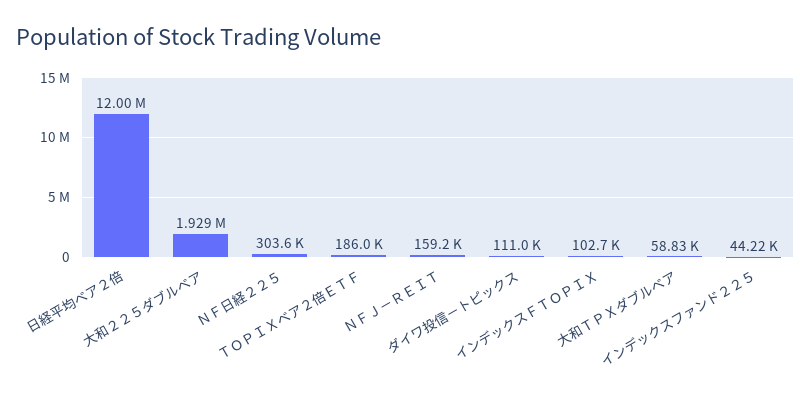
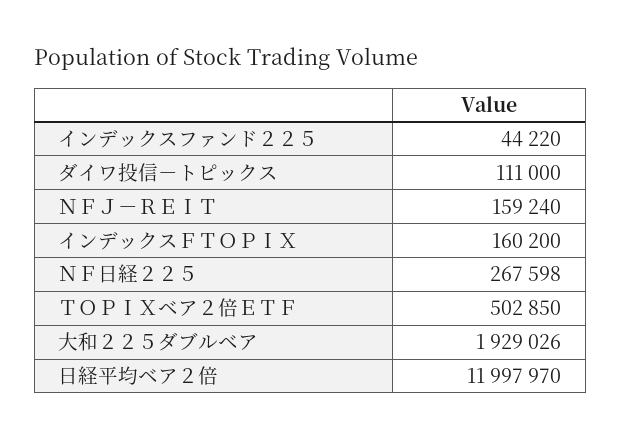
  {
    "日経平均ベア２倍": 11997970,
    "大和２２５ダブルベア": 1929026,
-   "ＮＦ日経２２５": 303600,
+   "ＮＦ日経２２５": 267598,
-   "ＴＯＰＩＸベア２倍ＥＴＦ": 186000,
+   "ＴＯＰＩＸベア２倍ＥＴＦ": 502850,
    "ＮＦＪ－ＲＥＩＴ": 159240,
    "ダイワ投信－トピックス": 111000,
-   "インデックスＦＴＯＰＩＸ": 102700,
+   "インデックスＦＴＯＰＩＸ": 160200,
-   "大和ＴＰＸダブルベア": 58830,
    "インデックスファンド２２５": 44220
  }

